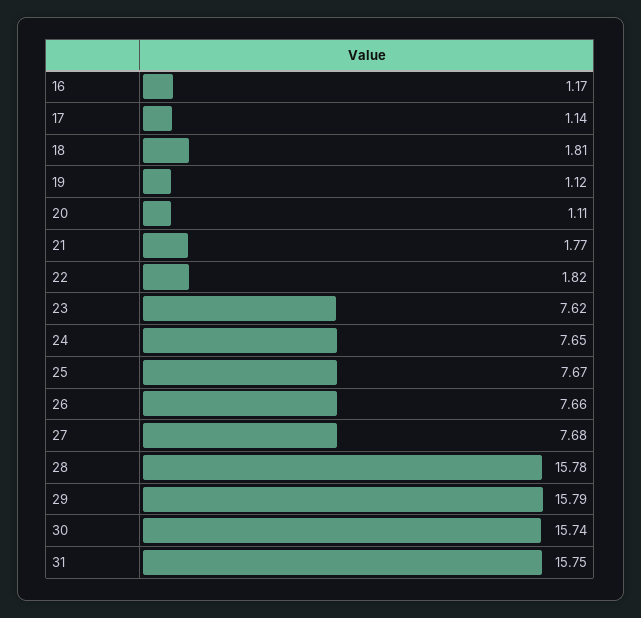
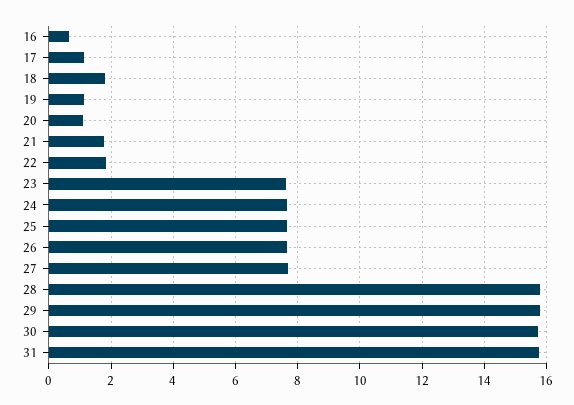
  {
-   "16": 1.17,
+   "16": 0.6,
    "17": 1.14,
    "18": 1.81,
    "19": 1.12,
    "20": 1.11,
    "21": 1.77,
    "22": 1.82,
    "23": 7.62,
    "24": 7.65,
    "25": 7.67,
    "26": 7.66,
    "27": 7.68,
    "28": 15.78,
    "29": 15.79,
    "30": 15.74,
    "31": 15.75
  }

